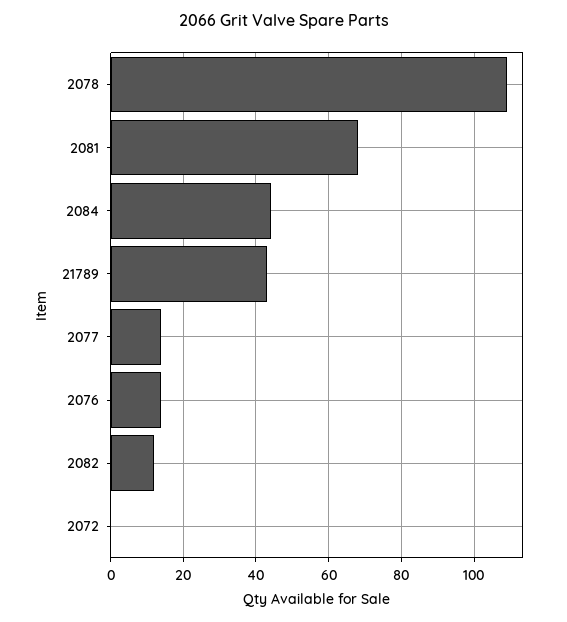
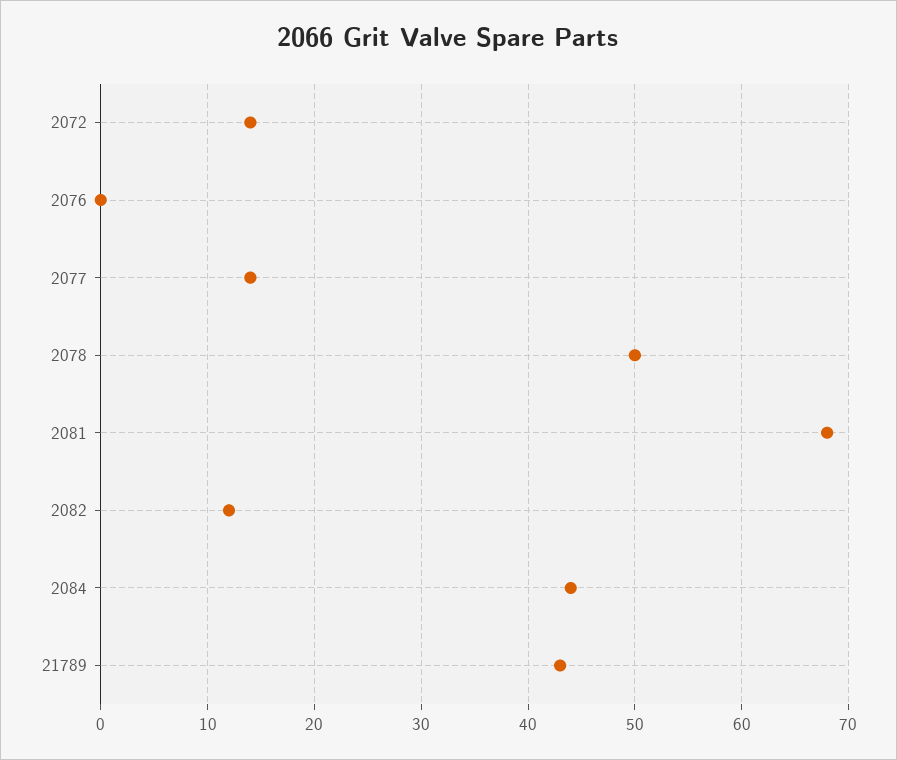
  {
-   "2078": 110,
+   "2078": 50,
    "2081": 68,
    "2084": 44,
    "21789": 43,
    "2077": 14,
-   "2076": 15,
+   "2076": 0,
    "2082": 12,
-   "2072": 0
+   "2072": 14
  }

